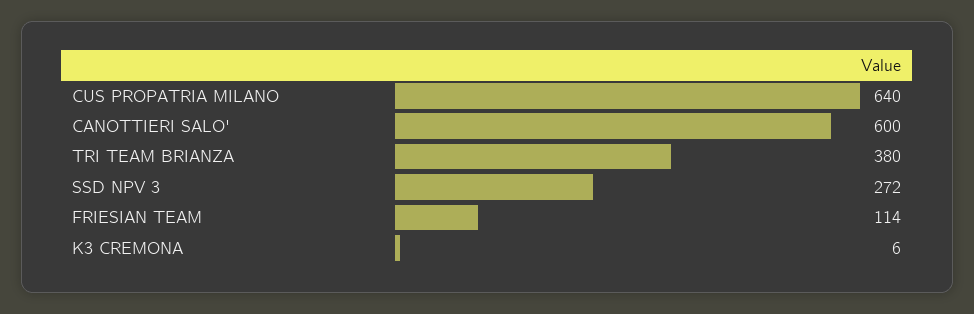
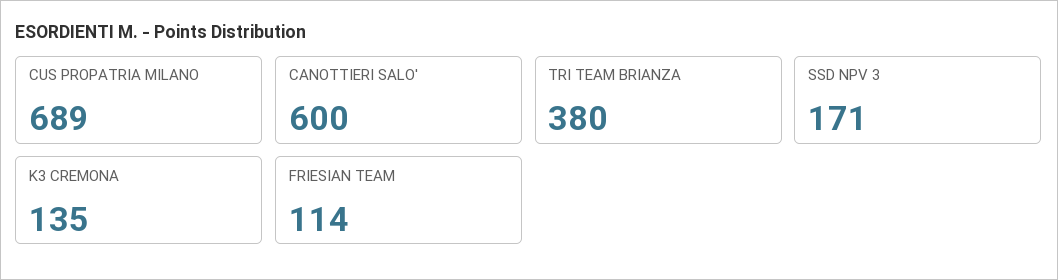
  {
-   "CUS PROPATRIA MILANO": 640,
+   "CUS PROPATRIA MILANO": 689,
    "CANOTTIERI SALO'": 600,
    "TRI TEAM BRIANZA": 380,
-   "SSD NPV 3": 272,
+   "SSD NPV 3": 171,
    "FRIESIAN TEAM": 114,
-   "K3 CREMONA": 6
+   "K3 CREMONA": 135
  }

